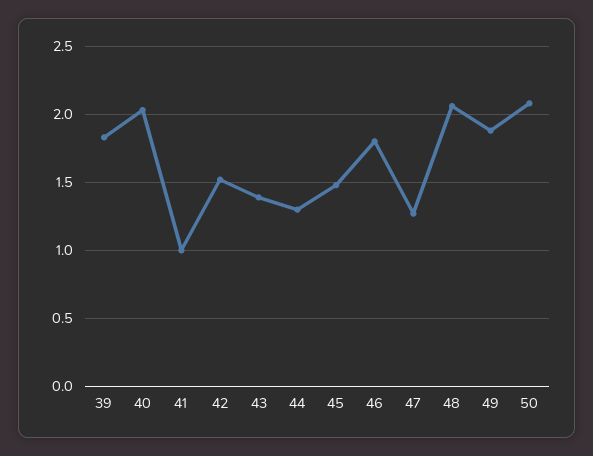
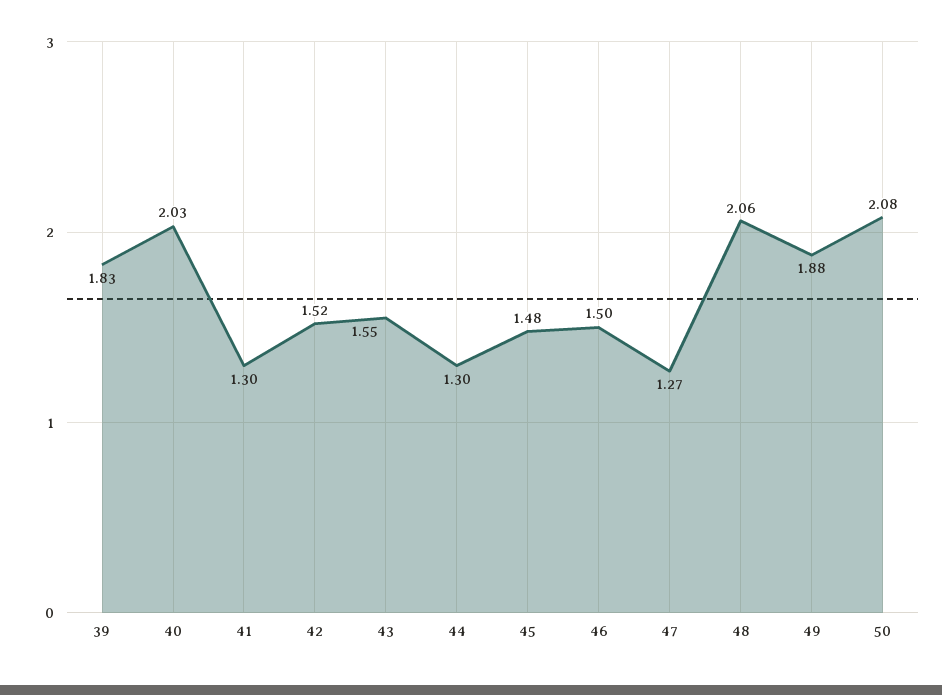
  {
    "39": 1.83,
    "40": 2.03,
-   "41": 1,
+   "41": 1.3,
    "42": 1.52,
-   "43": 1.4,
+   "43": 1.55,
    "44": 1.3,
    "45": 1.48,
-   "46": 1.8,
+   "46": 1.5,
    "47": 1.27,
    "48": 2.06,
    "49": 1.88,
    "50": 2.08
  }

